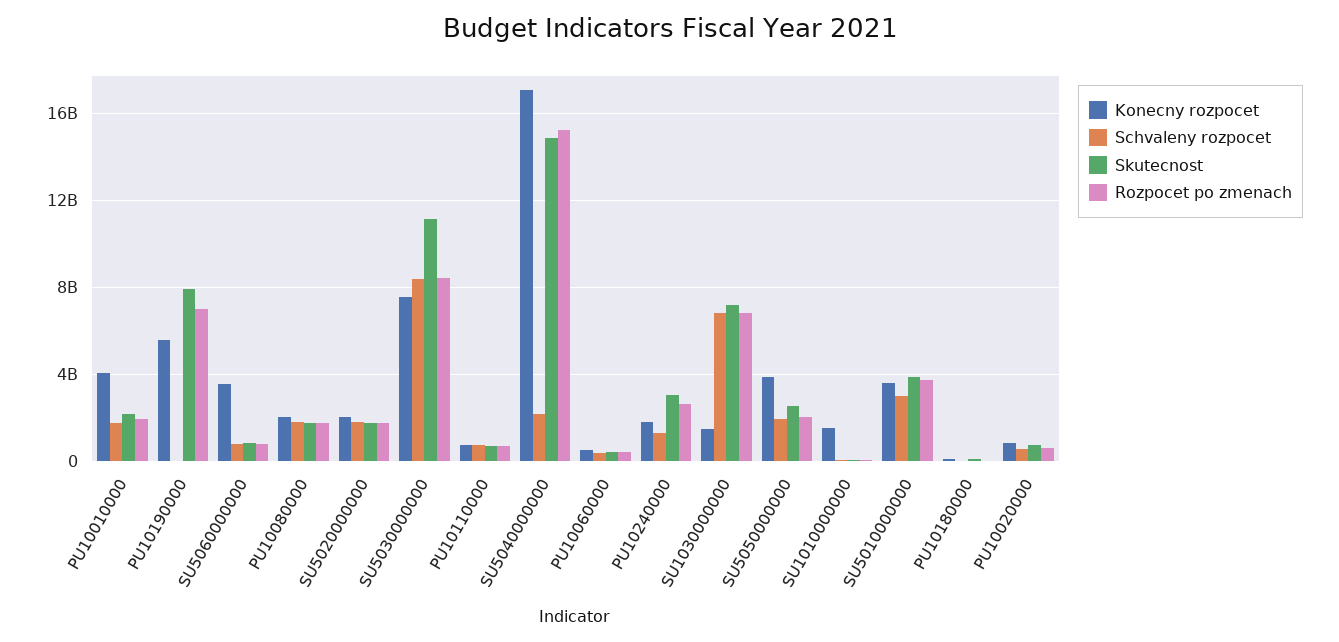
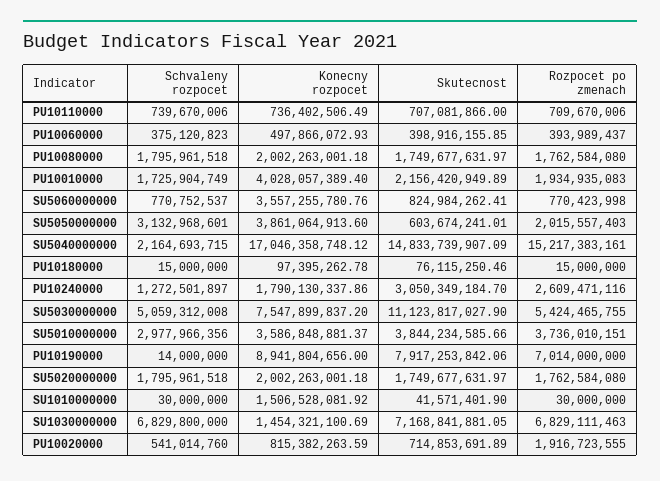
  {
    "Konecny rozpocet": {
      "PU10010000": 4028057389.4,
-     "PU10190000": 5500000000,
+     "PU10190000": 8941804656,
      "SU5060000000": 3557255780.76,
      "PU10080000": 2002263001.18,
      "SU5020000000": 2002263001.18,
      "SU5030000000": 7547899837.2,
      "PU10110000": 736402506.49,
      "SU5040000000": 17046358748.12,
      "PU10060000": 497866072.93,
      "PU10240000": 1790130337.86,
      "SU1030000000": 1454321100.69,
      "SU5050000000": 3861064913.6,
      "SU1010000000": 1506528081.92,
      "SU5010000000": 3586848881.37,
      "PU10180000": 97395262.78,
      "PU10020000": 815382263.59
    },
    "Schvaleny rozpocet": {
      "PU10010000": 1725904749,
      "PU10190000": 14000000,
      "SU5060000000": 770752537,
      "PU10080000": 1795961518,
      "SU5020000000": 1795961518,
-     "SU5030000000": 8500000000,
+     "SU5030000000": 5059312008,
      "PU10110000": 739670006,
      "SU5040000000": 2164693715,
      "PU10060000": 375120823,
      "PU10240000": 1272501897,
      "SU1030000000": 6829800000,
-     "SU5050000000": 2000000000,
+     "SU5050000000": 3132968601,
      "SU1010000000": 30000000,
      "SU5010000000": 2977966356,
      "PU10180000": 15000000,
      "PU10020000": 541014760
    },
    "Skutecnost": {
      "PU10010000": 2156420949.89,
      "PU10190000": 7917253842.06,
      "SU5060000000": 824984262.41,
      "PU10080000": 1749677631.97,
      "SU5020000000": 1749677631.97,
      "SU5030000000": 11123817027.9,
      "PU10110000": 707081866,
      "SU5040000000": 14833739907.09,
      "PU10060000": 398916155.85,
      "PU10240000": 3050349184.7,
      "SU1030000000": 7168841881.05,
-     "SU5050000000": 2500000000,
+     "SU5050000000": 603674241.01,
      "SU1010000000": 41571401.9,
      "SU5010000000": 3844234585.66,
      "PU10180000": 76115250.46,
      "PU10020000": 714853691.89
    },
    "Rozpocet po zmenach": {
      "PU10010000": 1934935083,
      "PU10190000": 7014000000,
      "SU5060000000": 770423998,
      "PU10080000": 1762584080,
      "SU5020000000": 1762584080,
-     "SU5030000000": 8500000000,
+     "SU5030000000": 5424465755,
      "PU10110000": 709670006,
      "SU5040000000": 15217383161,
      "PU10060000": 393989437,
      "PU10240000": 2609471116,
      "SU1030000000": 6829111463,
      "SU5050000000": 2015557403,
      "SU1010000000": 30000000,
      "SU5010000000": 3736010151,
      "PU10180000": 15000000,
-     "PU10020000": 500000000
+     "PU10020000": 1916723555
    }
  }

